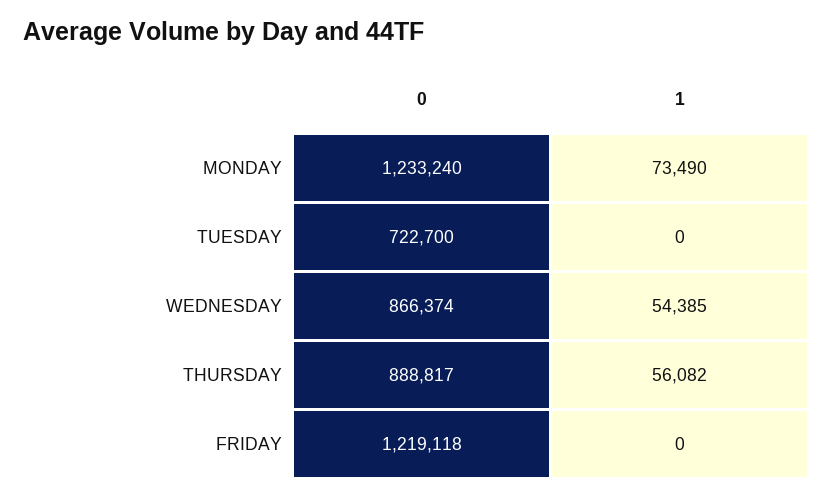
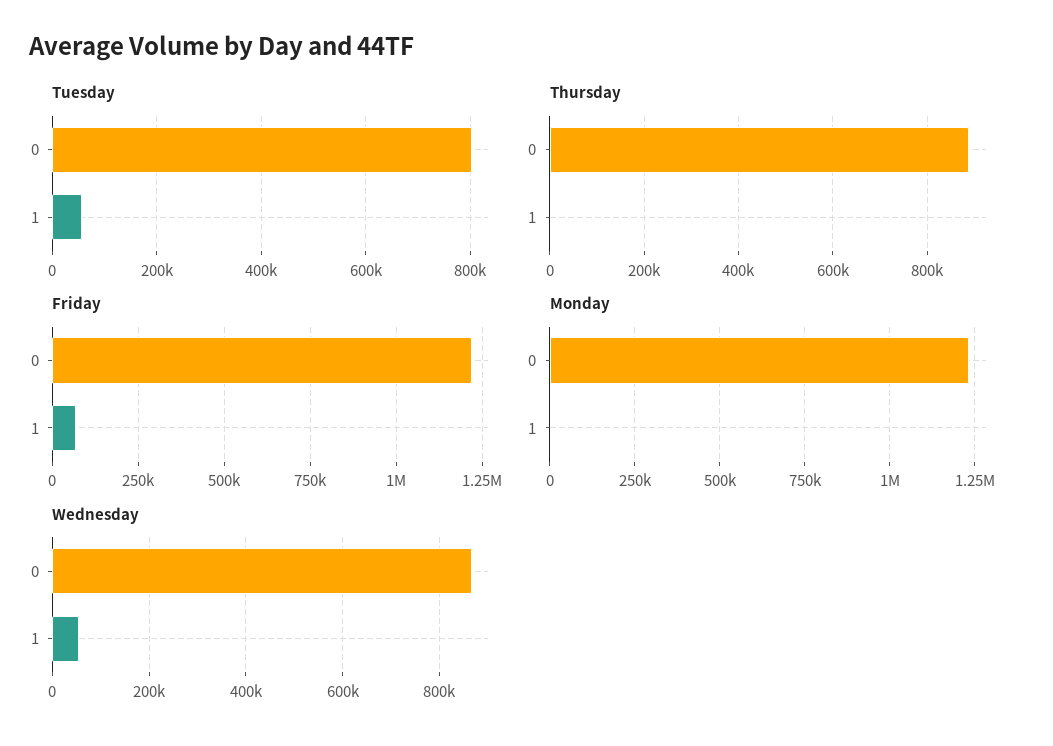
  {
    "MONDAY": {
      "0": 1233240,
-     "1": 73490
+     "1": 0
    },
    "TUESDAY": {
-     "0": 722700,
+     "0": 800000,
-     "1": 0
+     "1": 60000
    },
    "WEDNESDAY": {
      "0": 866374,
      "1": 54385
    },
    "THURSDAY": {
      "0": 888817,
-     "1": 56082
+     "1": 0
    },
    "FRIDAY": {
      "0": 1219118,
-     "1": 0
+     "1": 75000
    }
  }

